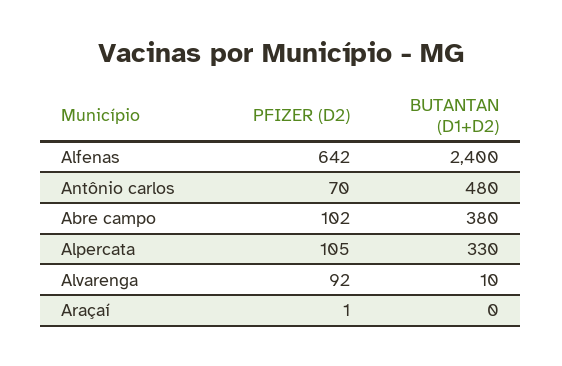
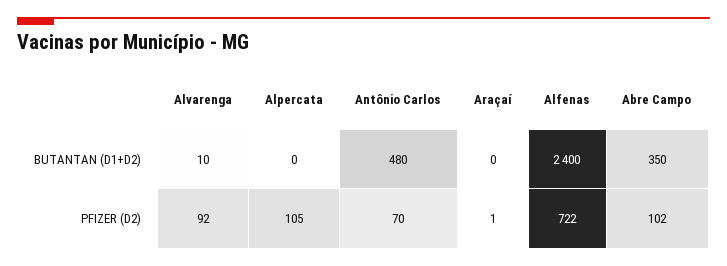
  {
    "PFIZER (D2)": {
-     "Alfenas": 642,
+     "Alfenas": 722,
      "Antônio carlos": 70,
      "Abre campo": 102,
      "Alpercata": 105,
      "Alvarenga": 92,
      "Araçaí": 1
    },
    "BUTANTAN (D1+D2)": {
      "Alfenas": 2400,
      "Antônio carlos": 480,
-     "Abre campo": 380,
+     "Abre campo": 350,
-     "Alpercata": 330,
+     "Alpercata": 0,
      "Alvarenga": 10,
      "Araçaí": 0
    }
  }

